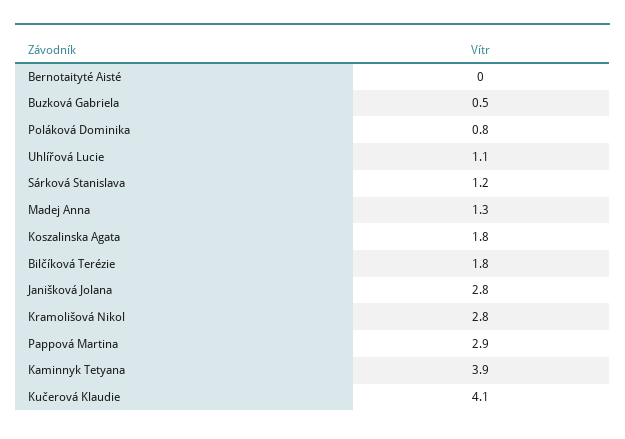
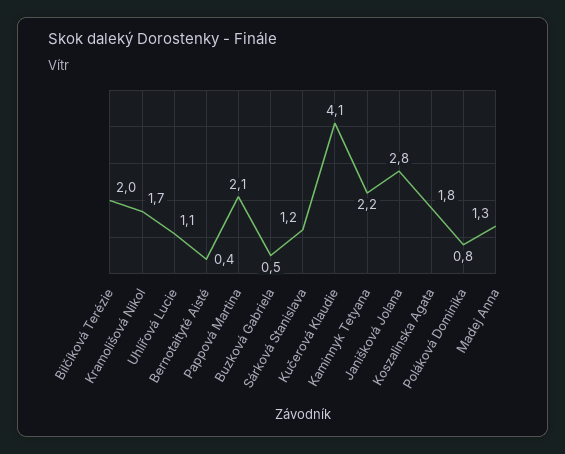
  {
-   "Bernotaityté Aisté": 0,
+   "Bernotaityté Aisté": 0.4,
    "Buzková Gabriela": 0.5,
    "Poláková Dominika": 0.8,
    "Uhlířová Lucie": 1.1,
    "Sárková Stanislava": 1.2,
    "Madej Anna": 1.3,
    "Koszalinska Agata": 1.8,
-   "Bilčíková Terézie": 1.8,
+   "Bilčíková Terézie": 2,
    "Janišková Jolana": 2.8,
-   "Kramolišová Nikol": 2.8,
+   "Kramolišová Nikol": 1.7,
-   "Pappová Martina": 2.9,
+   "Pappová Martina": 2.1,
-   "Kaminnyk Tetyana": 3.9,
+   "Kaminnyk Tetyana": 2.2,
    "Kučerová Klaudie": 4.1
  }

